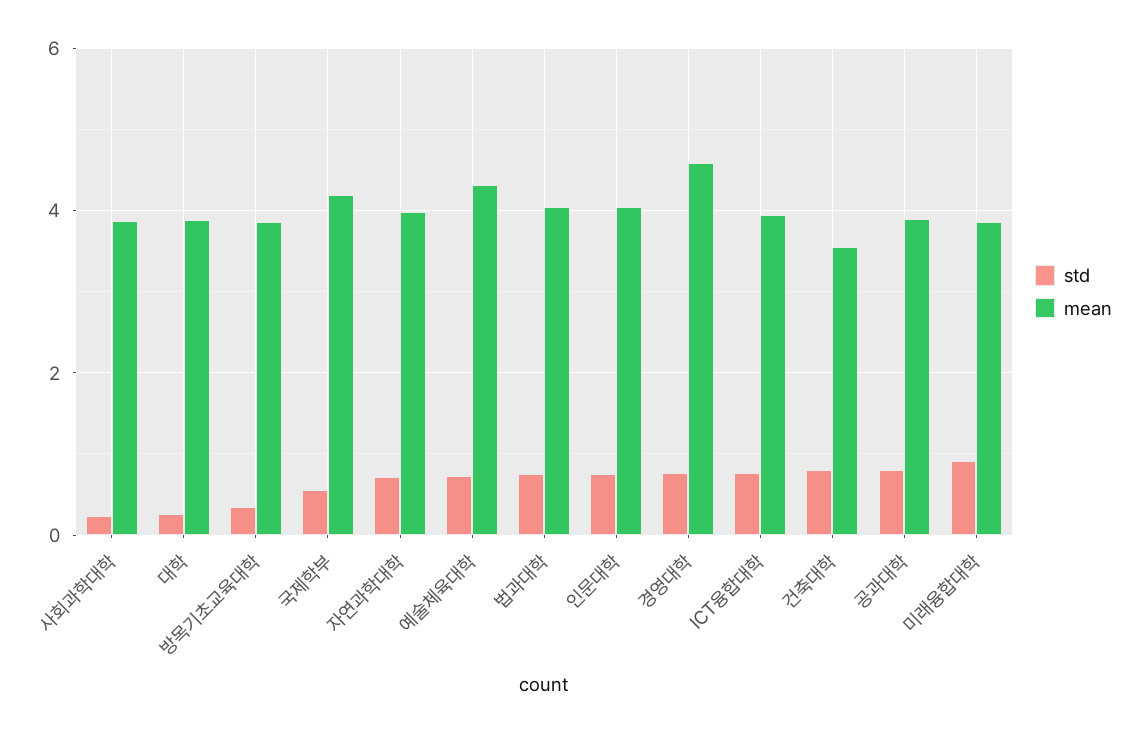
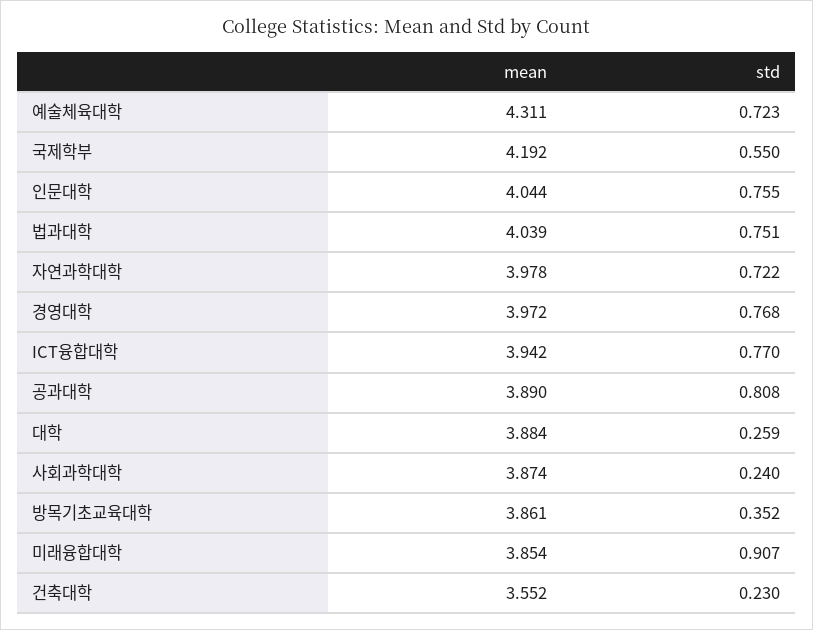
  {
    "std": {
      "사회과학대학": 0.24,
      "대학": 0.259,
      "방목기초교육대학": 0.352,
      "국제학부": 0.55,
      "자연과학대학": 0.722,
      "예술체육대학": 0.723,
      "법과대학": 0.751,
      "인문대학": 0.755,
      "경영대학": 0.768,
      "ICT융합대학": 0.77,
-     "건축대학": 0.8,
+     "건축대학": 0.23,
      "공과대학": 0.808,
      "미래융합대학": 0.907
    },
    "mean": {
      "사회과학대학": 3.874,
      "대학": 3.884,
      "방목기초교육대학": 3.861,
      "국제학부": 4.192,
      "자연과학대학": 3.978,
      "예술체육대학": 4.311,
      "법과대학": 4.039,
      "인문대학": 4.044,
-     "경영대학": 4.6,
+     "경영대학": 3.972,
      "ICT융합대학": 3.942,
      "건축대학": 3.552,
      "공과대학": 3.89,
      "미래융합대학": 3.854
    }
  }

